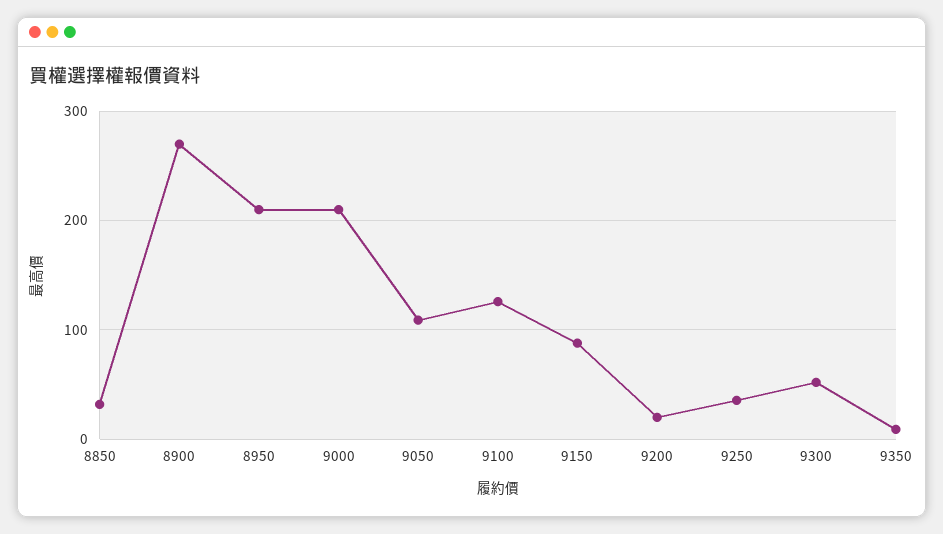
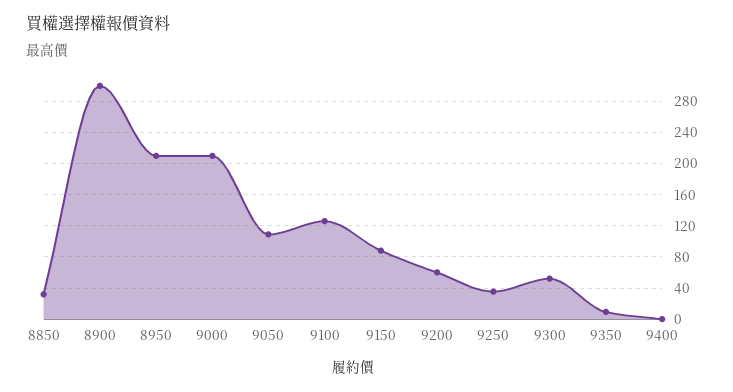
  {
    "8850": 30,
-   "8900": 270,
+   "8900": 300,
    "8950": 210,
    "9000": 210,
    "9050": 110,
    "9100": 130,
    "9150": 90,
-   "9200": 20,
+   "9200": 60,
    "9250": 40,
    "9300": 50,
-   "9350": 10
+   "9350": 10,
+   "9400": 0
  }

